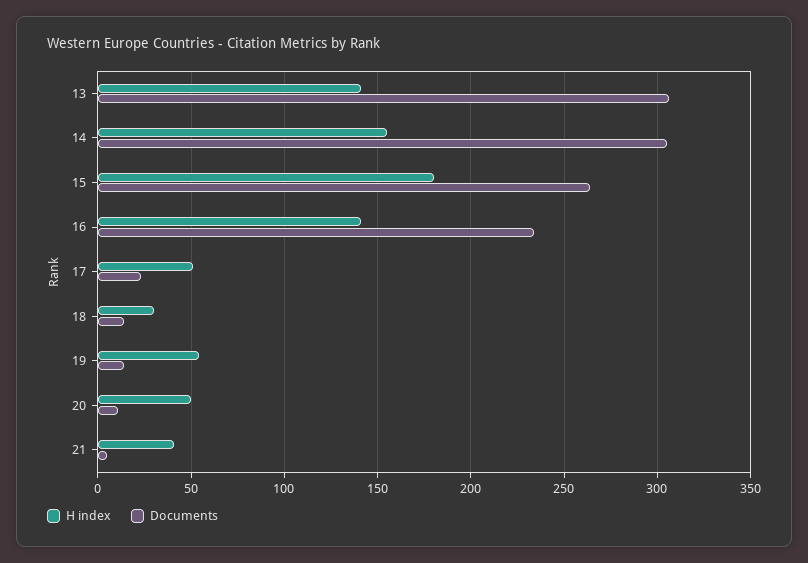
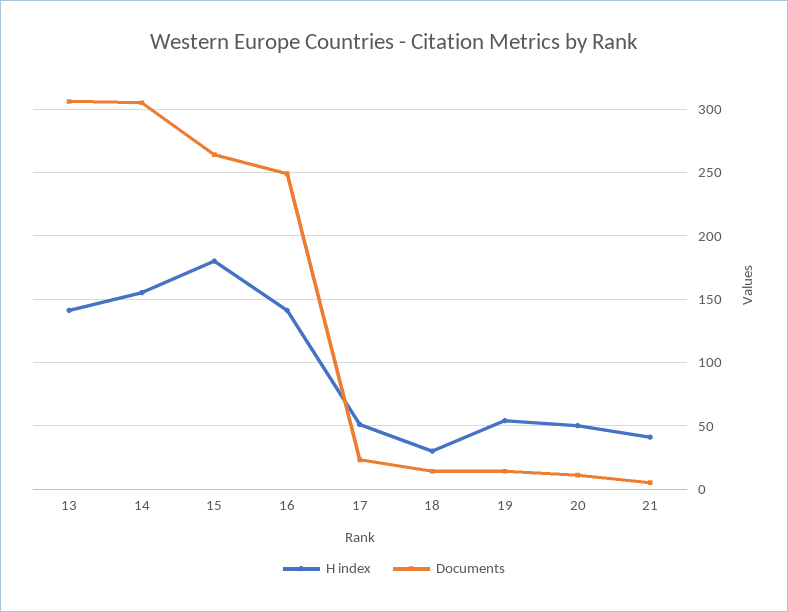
  {
    "H index": {
      "13": 140,
      "14": 155,
      "15": 180,
      "16": 140,
      "17": 50,
      "18": 30,
      "19": 55,
      "20": 50,
      "21": 40
    },
    "Documents": {
      "13": 305,
      "14": 305,
      "15": 265,
-     "16": 235,
+     "16": 250,
      "17": 25,
      "18": 15,
      "19": 15,
      "20": 10,
      "21": 5
    }
  }

